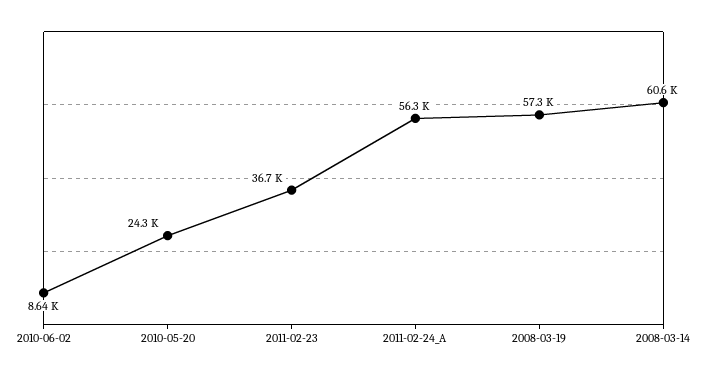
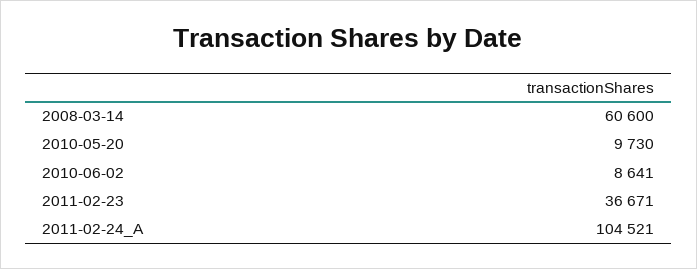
  {
    "2010-06-02": 8641,
-   "2010-05-20": 24300,
+   "2010-05-20": 9730,
    "2011-02-23": 36671,
-   "2011-02-24_A": 56300,
+   "2011-02-24_A": 104521,
-   "2008-03-19": 57300,
    "2008-03-14": 60600
  }

